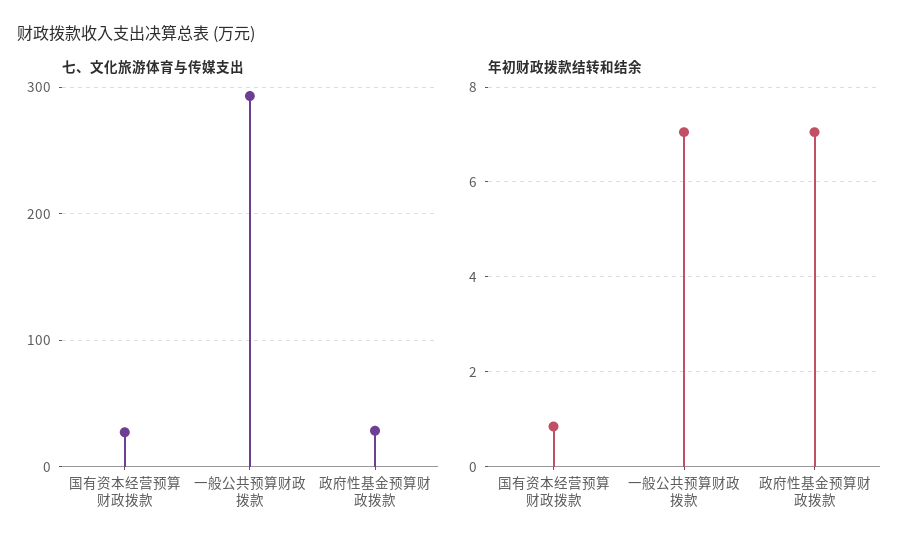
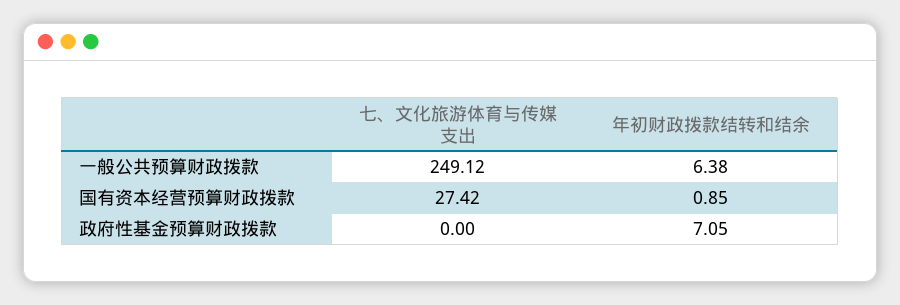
  {
    "七、文化旅游体育与传媒支出": {
      "国有资本经营预算财政拨款": 27.42,
-     "一般公共预算财政拨款": 290,
+     "一般公共预算财政拨款": 249.12,
-     "政府性基金预算财政拨款": 30
+     "政府性基金预算财政拨款": 0
    },
    "年初财政拨款结转和结余": {
      "国有资本经营预算财政拨款": 0.85,
-     "一般公共预算财政拨款": 7,
+     "一般公共预算财政拨款": 6.38,
      "政府性基金预算财政拨款": 7.05
    }
  }

